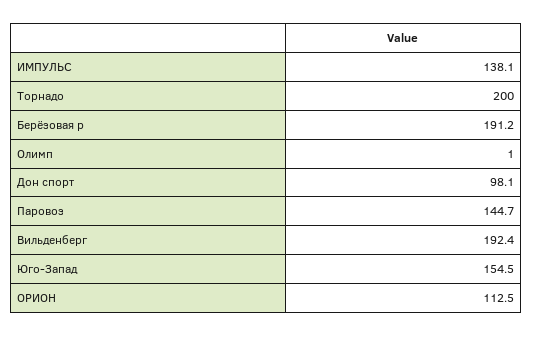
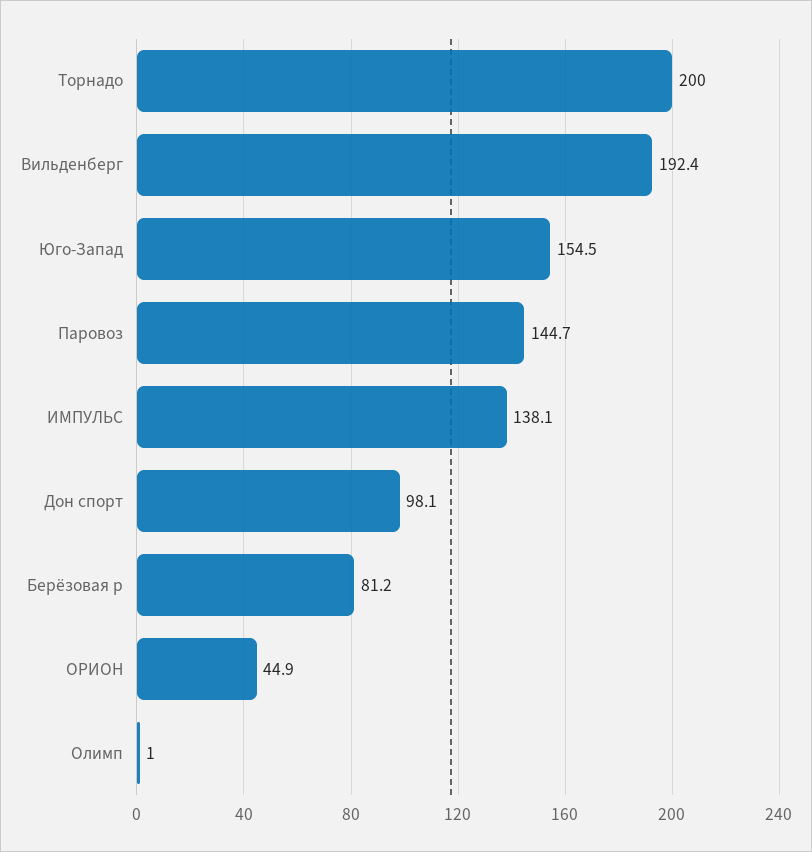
  {
    "ИМПУЛЬС": 138.1,
    "Торнадо": 200,
-   "Берёзовая р": 191.2,
+   "Берёзовая р": 81.2,
    "Олимп": 1,
    "Дон спорт": 98.1,
    "Паровоз": 144.7,
    "Вильденберг": 192.4,
    "Юго-Запад": 154.5,
-   "ОРИОН": 112.5
+   "ОРИОН": 44.9
  }

